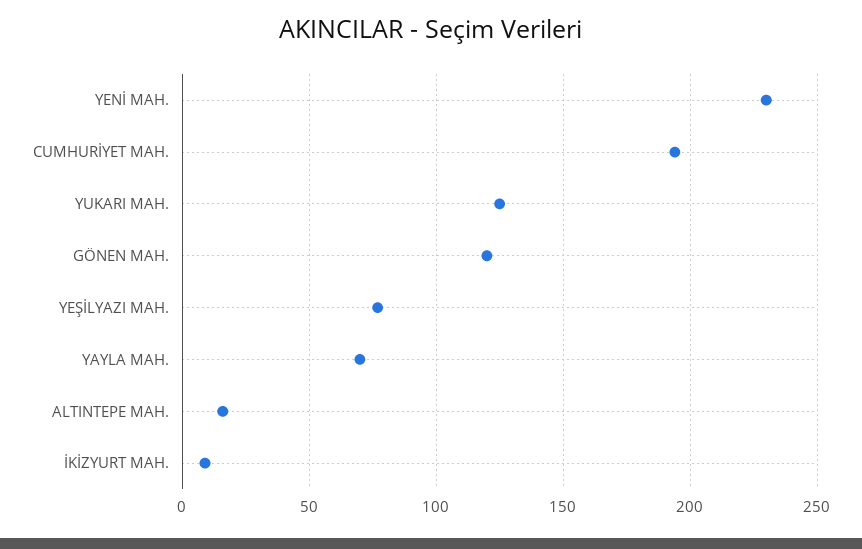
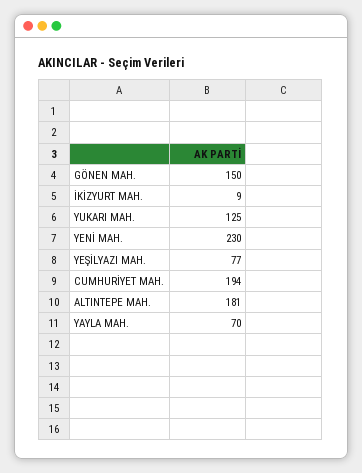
  {
    "YENİ MAH.": 230,
    "CUMHURİYET MAH.": 194,
    "YUKARI MAH.": 125,
-   "GÖNEN MAH.": 120,
+   "GÖNEN MAH.": 150,
    "YEŞİLYAZI MAH.": 77,
    "YAYLA MAH.": 70,
-   "ALTINTEPE MAH.": 15,
+   "ALTINTEPE MAH.": 181,
    "İKİZYURT MAH.": 9
  }

